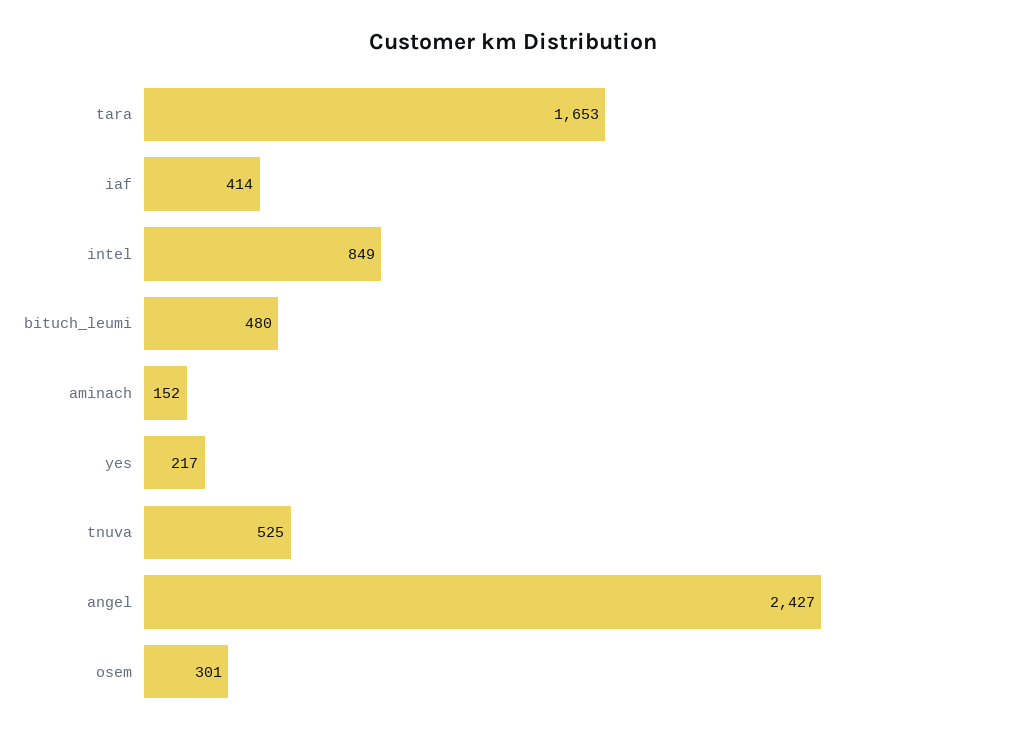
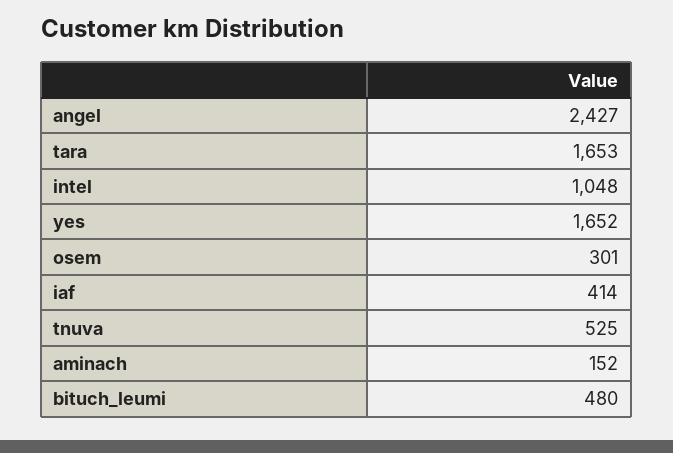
  {
    "tara": 1653,
    "iaf": 414,
-   "intel": 849,
+   "intel": 1048,
    "bituch_leumi": 480,
    "aminach": 152,
-   "yes": 217,
+   "yes": 1652,
    "tnuva": 525,
    "angel": 2427,
    "osem": 301
  }

